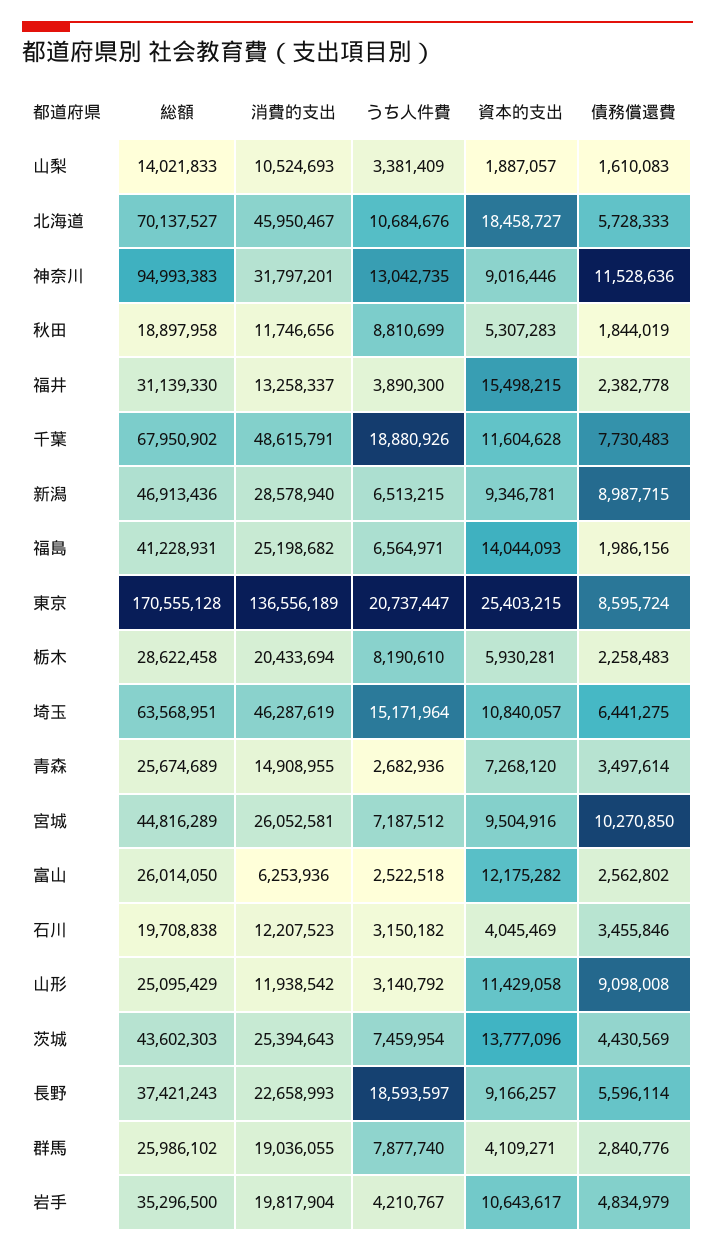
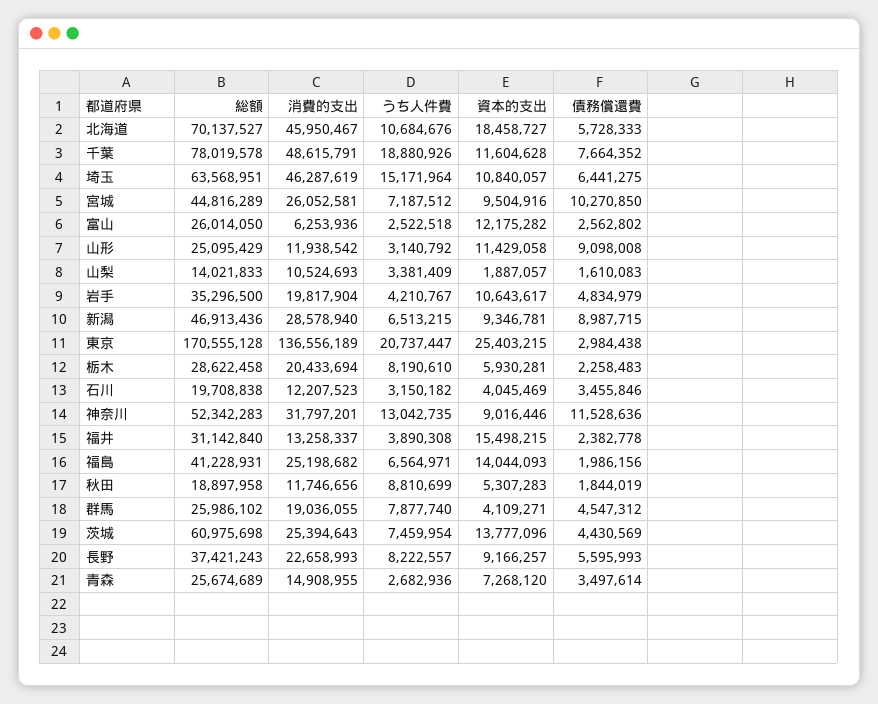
  {
    "総額": {
      "山梨": 14021833,
      "北海道": 70137527,
-     "神奈川": 94993383,
+     "神奈川": 52342283,
      "秋田": 18897958,
-     "福井": 31139330,
+     "福井": 31142840,
-     "千葉": 67950902,
+     "千葉": 78019578,
      "新潟": 46913436,
      "福島": 41228931,
      "東京": 170555128,
      "栃木": 28622458,
      "埼玉": 63568951,
      "青森": 25674689,
      "宮城": 44816289,
      "富山": 26014050,
      "石川": 19708838,
      "山形": 25095429,
-     "茨城": 43602303,
+     "茨城": 60975698,
      "長野": 37421243,
      "群馬": 25986102,
      "岩手": 35296500
    },
    "消費的支出": {
      "山梨": 10524693,
      "北海道": 45950467,
      "神奈川": 31797201,
      "秋田": 11746656,
      "福井": 13258337,
      "千葉": 48615791,
      "新潟": 28578940,
      "福島": 25198682,
      "東京": 136556189,
      "栃木": 20433694,
      "埼玉": 46287619,
      "青森": 14908955,
      "宮城": 26052581,
      "富山": 6253936,
      "石川": 12207523,
      "山形": 11938542,
      "茨城": 25394643,
      "長野": 22658993,
      "群馬": 19036055,
      "岩手": 19817904
    },
    "うち人件費": {
      "山梨": 3381409,
      "北海道": 10684676,
      "神奈川": 13042735,
      "秋田": 8810699,
-     "福井": 3890300,
+     "福井": 3890308,
      "千葉": 18880926,
      "新潟": 6513215,
      "福島": 6564971,
      "東京": 20737447,
      "栃木": 8190610,
      "埼玉": 15171964,
      "青森": 2682936,
      "宮城": 7187512,
      "富山": 2522518,
      "石川": 3150182,
      "山形": 3140792,
      "茨城": 7459954,
-     "長野": 18593597,
+     "長野": 8222557,
      "群馬": 7877740,
      "岩手": 4210767
    },
    "資本的支出": {
      "山梨": 1887057,
      "北海道": 18458727,
      "神奈川": 9016446,
      "秋田": 5307283,
      "福井": 15498215,
      "千葉": 11604628,
      "新潟": 9346781,
      "福島": 14044093,
      "東京": 25403215,
      "栃木": 5930281,
      "埼玉": 10840057,
      "青森": 7268120,
      "宮城": 9504916,
      "富山": 12175282,
      "石川": 4045469,
      "山形": 11429058,
      "茨城": 13777096,
      "長野": 9166257,
      "群馬": 4109271,
      "岩手": 10643617
    },
    "債務償還費": {
      "山梨": 1610083,
      "北海道": 5728333,
      "神奈川": 11528636,
      "秋田": 1844019,
      "福井": 2382778,
-     "千葉": 7730483,
+     "千葉": 7664352,
      "新潟": 8987715,
      "福島": 1986156,
-     "東京": 8595724,
+     "東京": 2984438,
      "栃木": 2258483,
      "埼玉": 6441275,
      "青森": 3497614,
      "宮城": 10270850,
      "富山": 2562802,
      "石川": 3455846,
      "山形": 9098008,
      "茨城": 4430569,
-     "長野": 5596114,
+     "長野": 5595993,
-     "群馬": 2840776,
+     "群馬": 4547312,
      "岩手": 4834979
    }
  }

